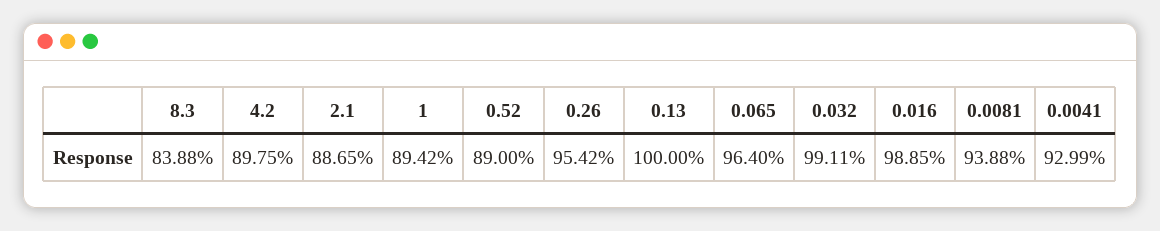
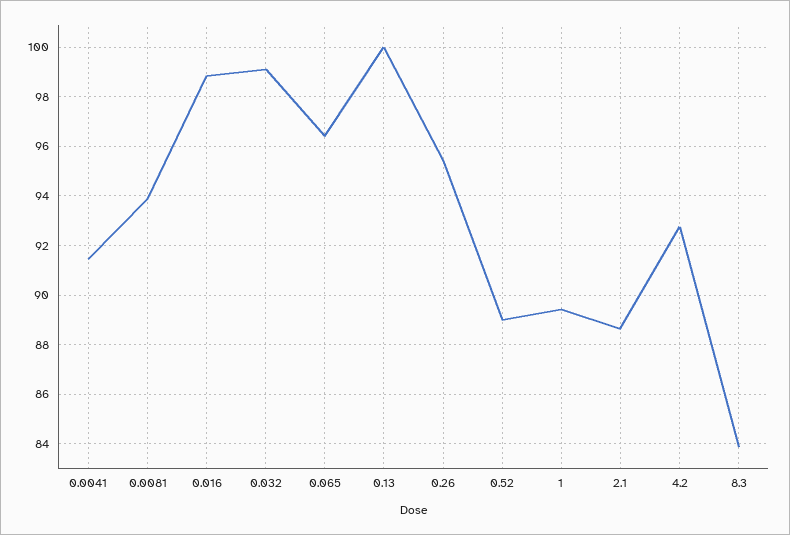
  {
    "8.3": 83.88,
-   "4.2": 89.75,
+   "4.2": 92.75,
    "2.1": 88.65,
    "1": 89.42,
    "0.52": 89,
    "0.26": 95.42,
    "0.13": 100,
    "0.065": 96.4,
    "0.032": 99.11,
    "0.016": 98.85,
    "0.0081": 93.88,
-   "0.0041": 92.99
+   "0.0041": 91.5
  }

